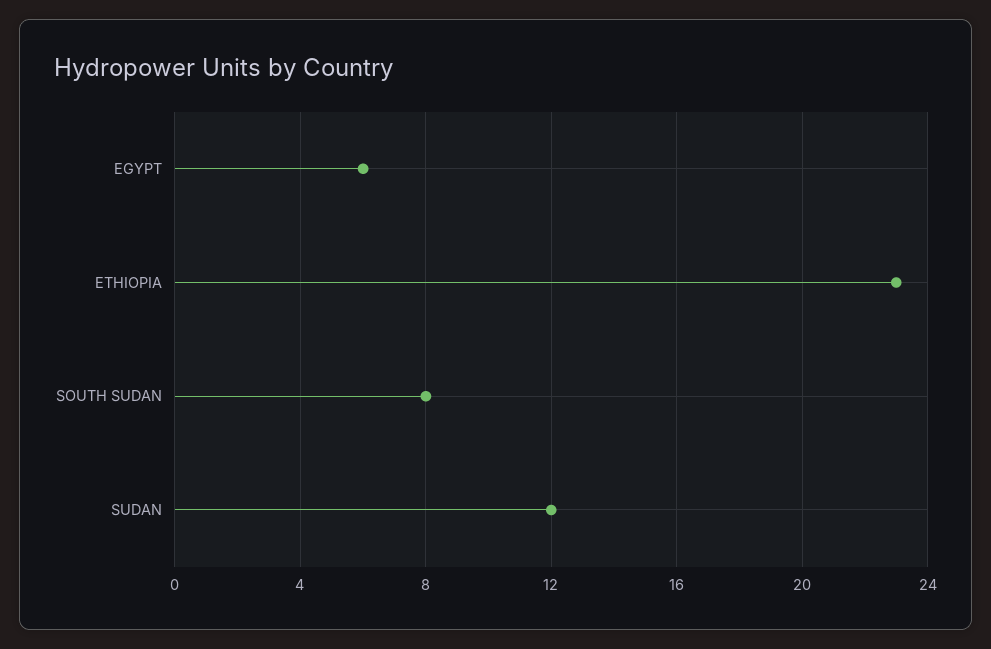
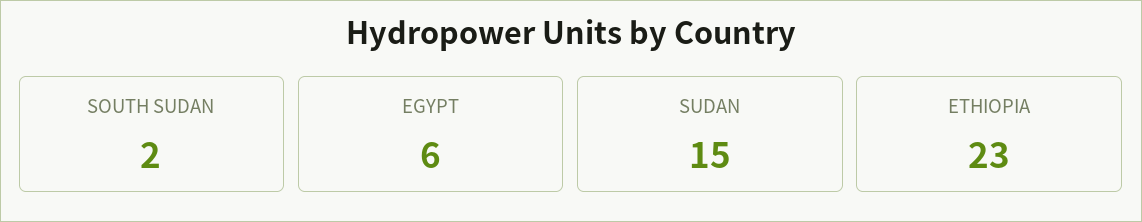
  {
    "EGYPT": 6,
    "ETHIOPIA": 23,
-   "SOUTH SUDAN": 8,
+   "SOUTH SUDAN": 2,
-   "SUDAN": 12
+   "SUDAN": 15
  }

